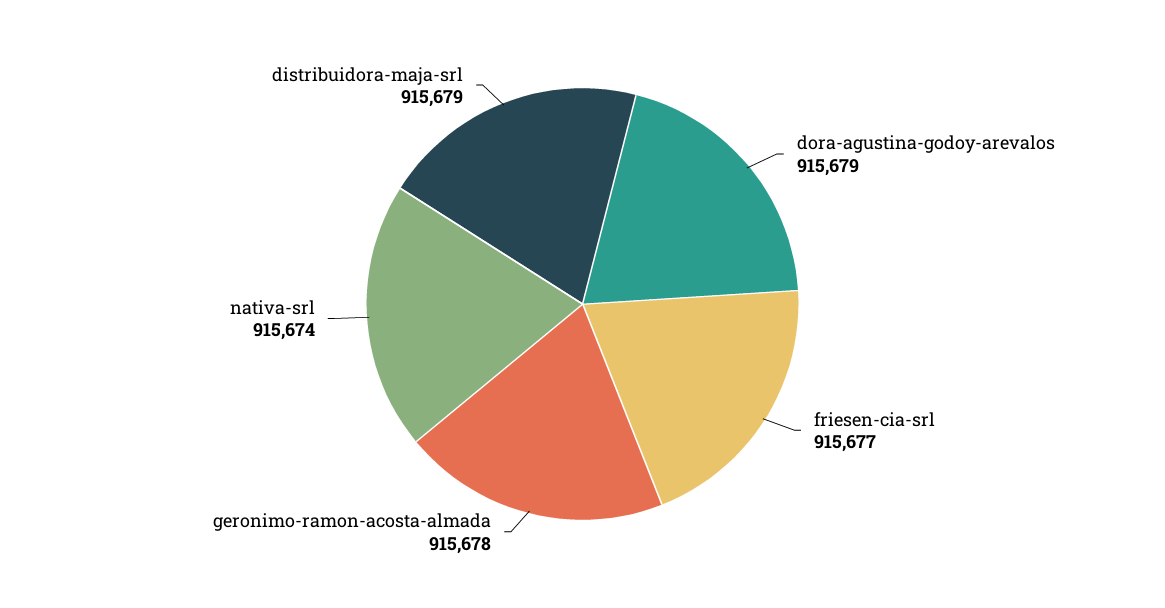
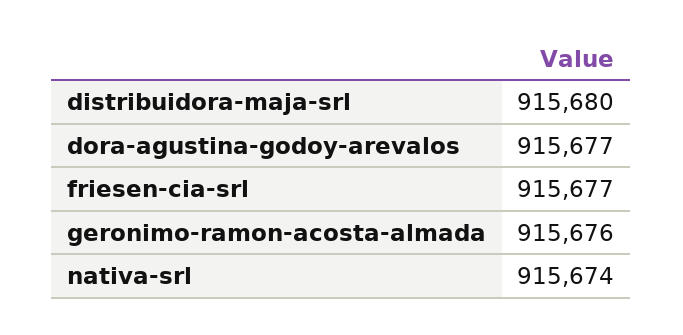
  {
-   "dora-agustina-godoy-arevalos": 915679,
+   "dora-agustina-godoy-arevalos": 915677,
    "friesen-cia-srl": 915677,
-   "geronimo-ramon-acosta-almada": 915678,
+   "geronimo-ramon-acosta-almada": 915676,
    "nativa-srl": 915674,
-   "distribuidora-maja-srl": 915679
+   "distribuidora-maja-srl": 915680
  }

